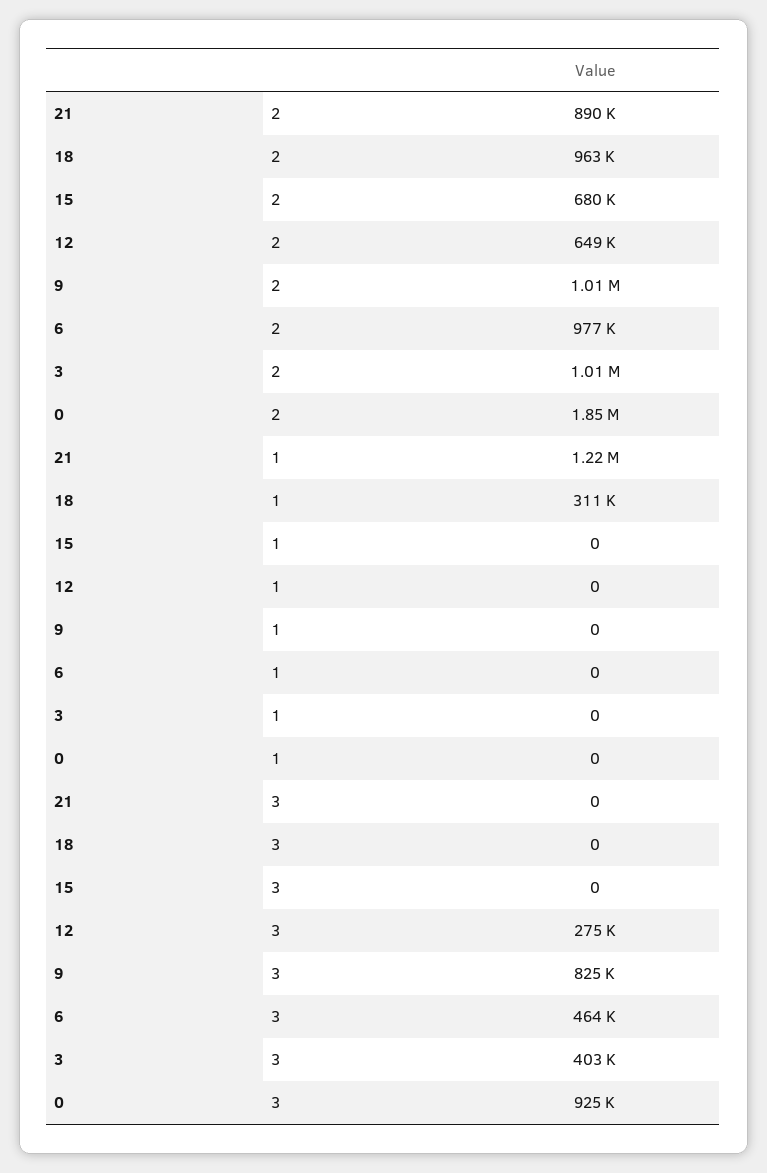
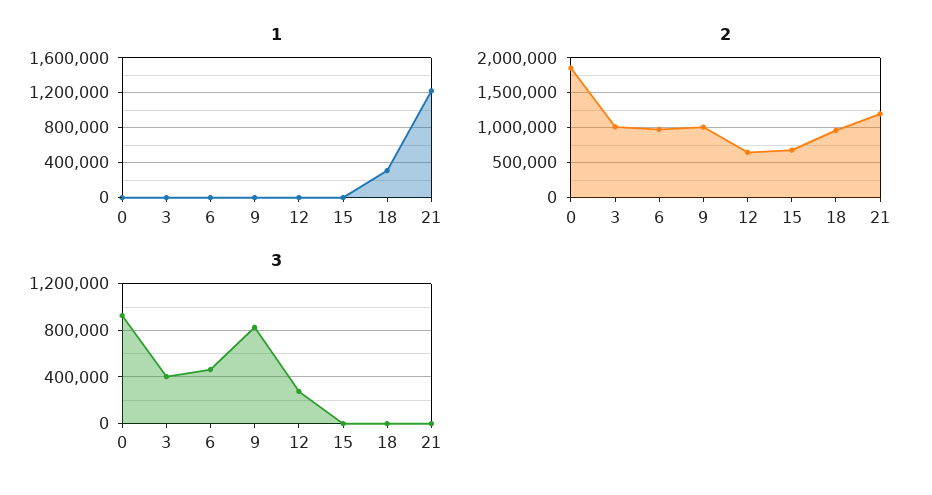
  {
    "2": {
-     "21": 890000,
+     "21": 1200000,
      "18": 963000,
      "15": 680000,
      "12": 649000,
      "9": 1010000,
      "6": 977000,
      "3": 1010000,
      "0": 1850000
    },
    "1": {
      "21": 1220000,
      "18": 311000,
      "15": 0,
      "12": 0,
      "9": 0,
      "6": 0,
      "3": 0,
      "0": 0
    },
    "3": {
      "21": 0,
      "18": 0,
      "15": 0,
      "12": 275000,
      "9": 825000,
      "6": 464000,
      "3": 403000,
      "0": 925000
    }
  }

